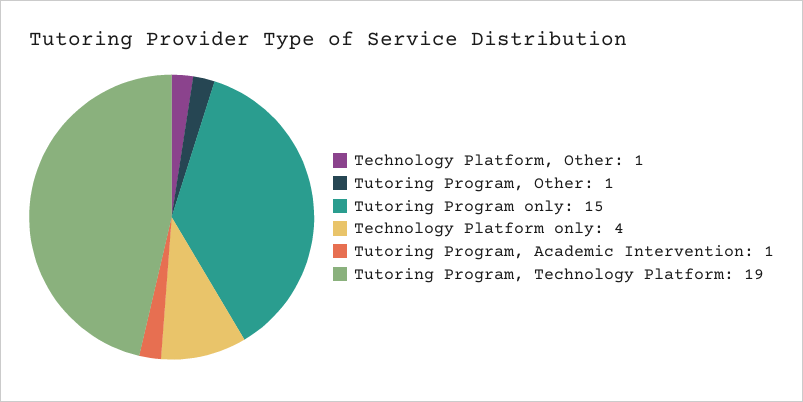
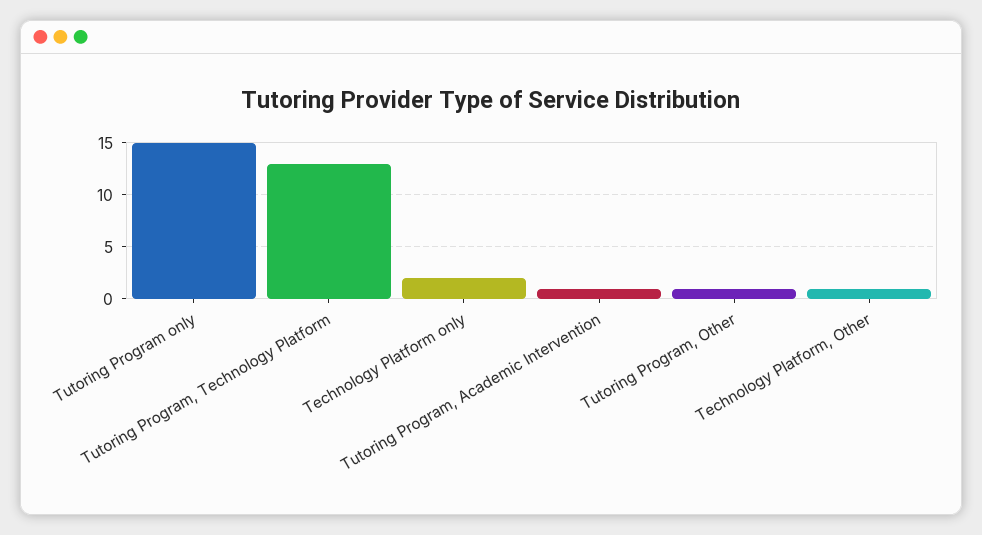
  {
    "Technology Platform, Other": 1,
    "Tutoring Program, Other": 1,
    "Tutoring Program only": 15,
-   "Technology Platform only": 4,
+   "Technology Platform only": 2,
    "Tutoring Program, Academic Intervention": 1,
-   "Tutoring Program, Technology Platform": 19
+   "Tutoring Program, Technology Platform": 13
  }

